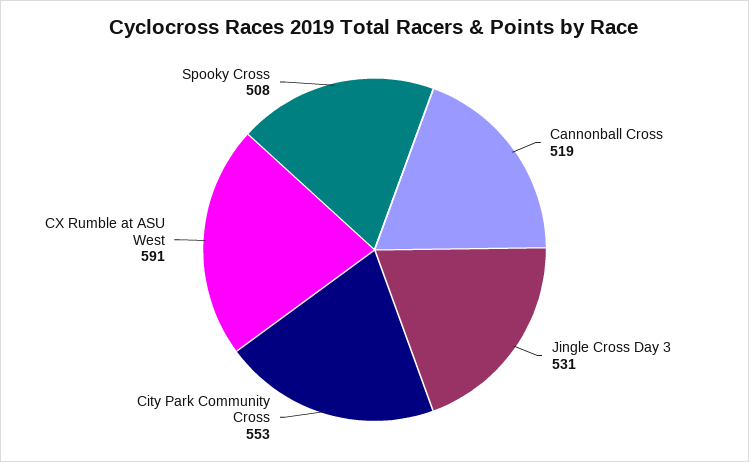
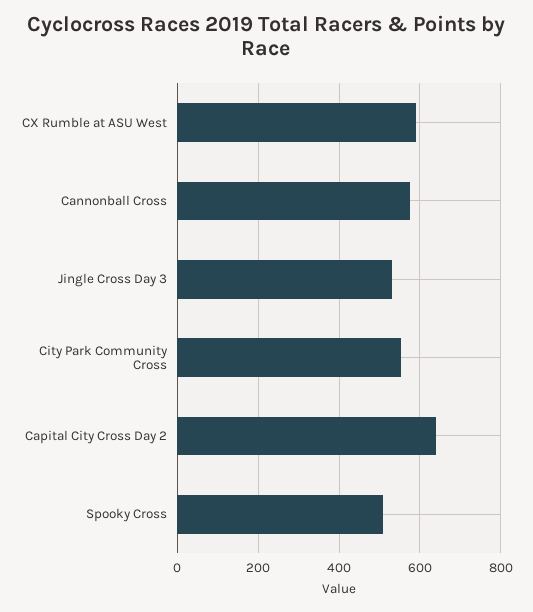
  {
-   "Cannonball Cross": 519,
+   "Cannonball Cross": 580,
    "Jingle Cross Day 3": 531,
    "City Park Community Cross": 553,
    "CX Rumble at ASU West": 591,
-   "Spooky Cross": 508
+   "Spooky Cross": 508,
+   "Capital City Cross Day 2": 640
  }

